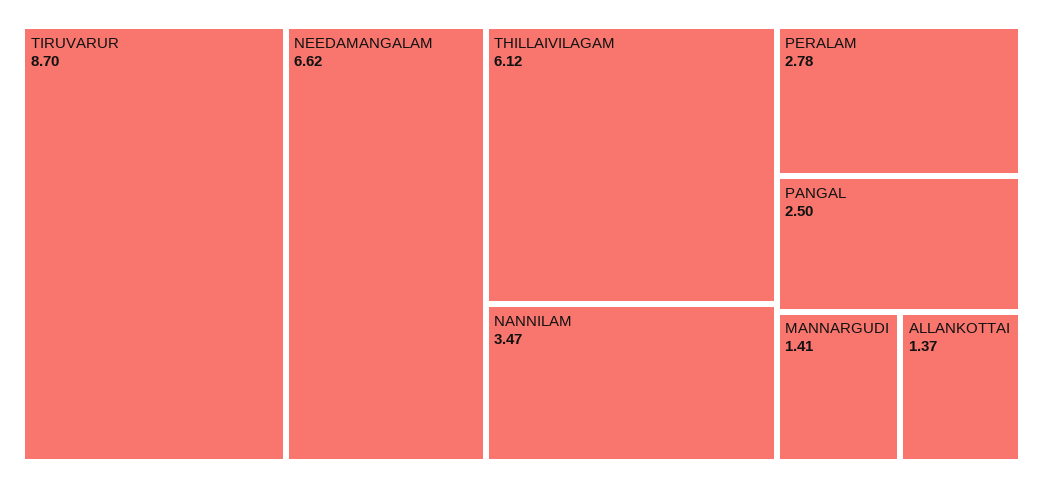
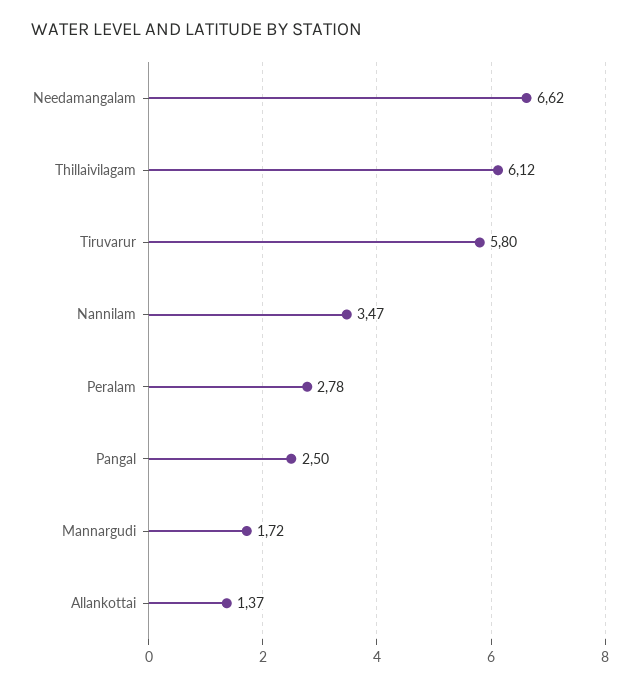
  {
-   "TIRUVARUR": 8.7,
+   "TIRUVARUR": 5.8,
    "NEEDAMANGALAM": 6.62,
    "THILLAIVILAGAM": 6.12,
    "NANNILAM": 3.47,
    "PERALAM": 2.78,
    "PANGAL": 2.5,
-   "MANNARGUDI": 1.41,
+   "MANNARGUDI": 1.72,
    "ALLANKOTTAI": 1.37
  }

